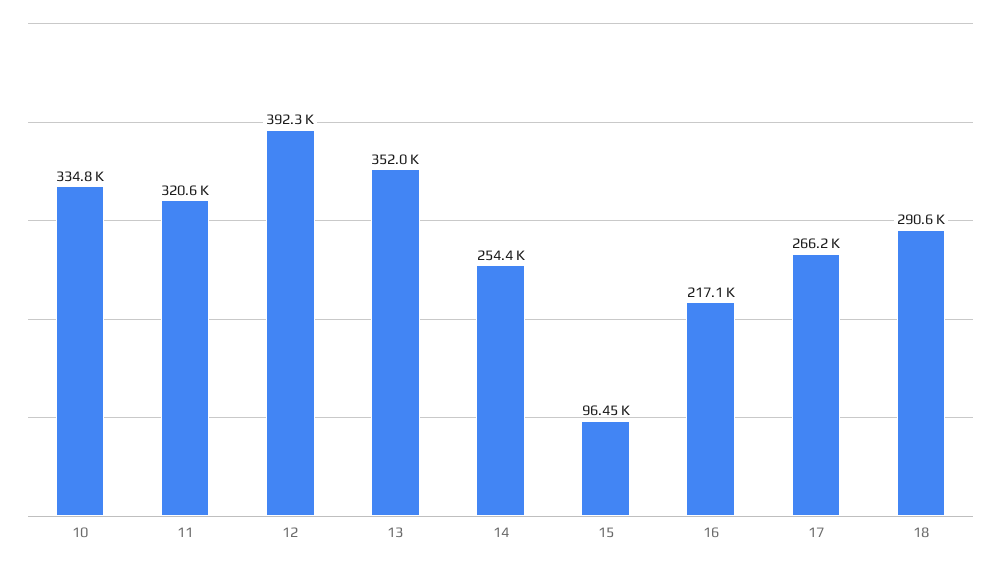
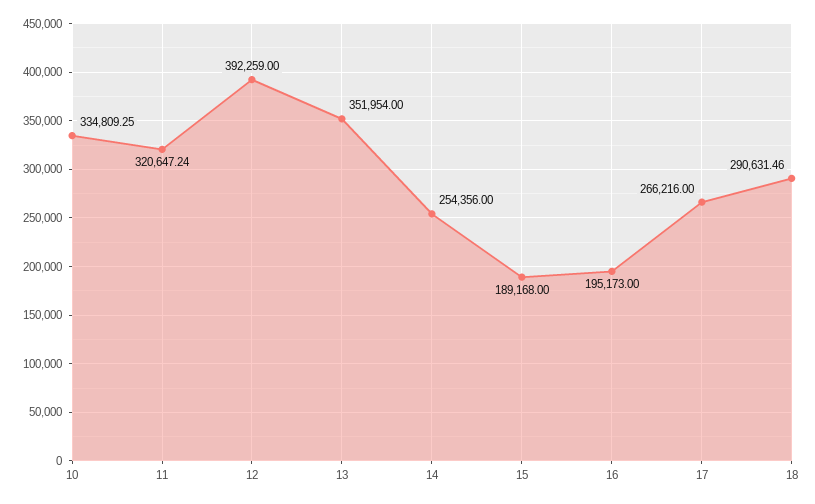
  {
    "10": 334809.25,
    "11": 320647.24,
    "12": 392259,
    "13": 351954,
    "14": 254356,
-   "15": 96450,
+   "15": 189168,
-   "16": 217100,
+   "16": 195173,
    "17": 266216,
    "18": 290631.46
  }

